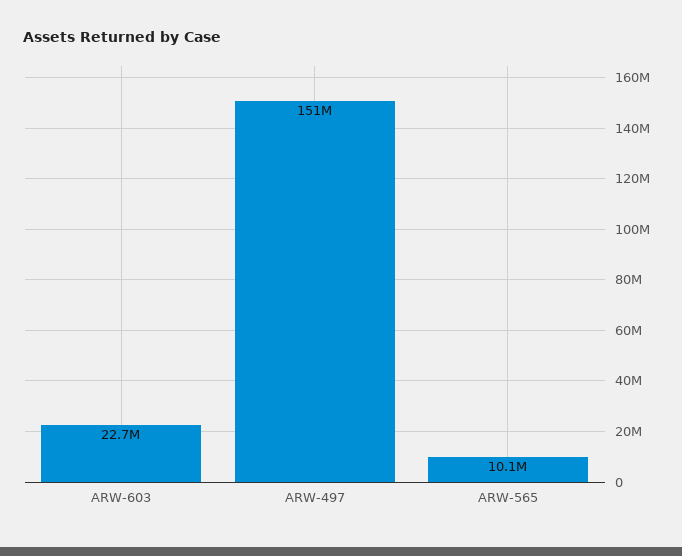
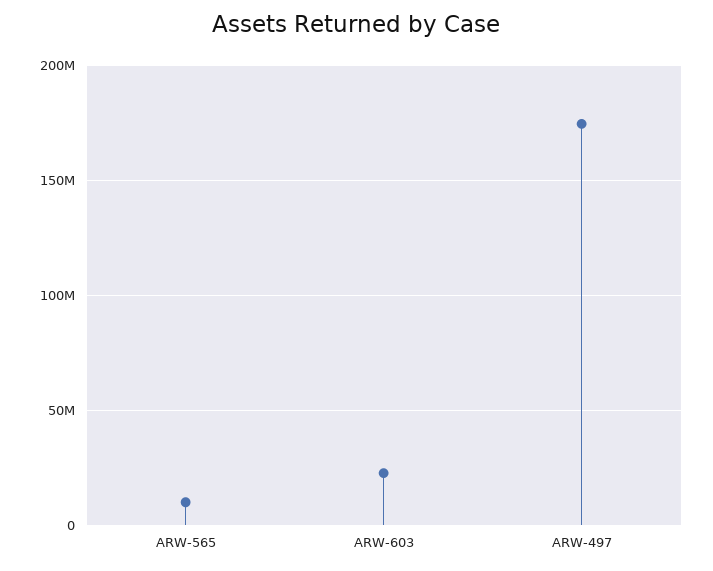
  {
    "ARW-603": 22700000,
-   "ARW-497": 151000000,
+   "ARW-497": 175000000,
    "ARW-565": 10100000
  }

